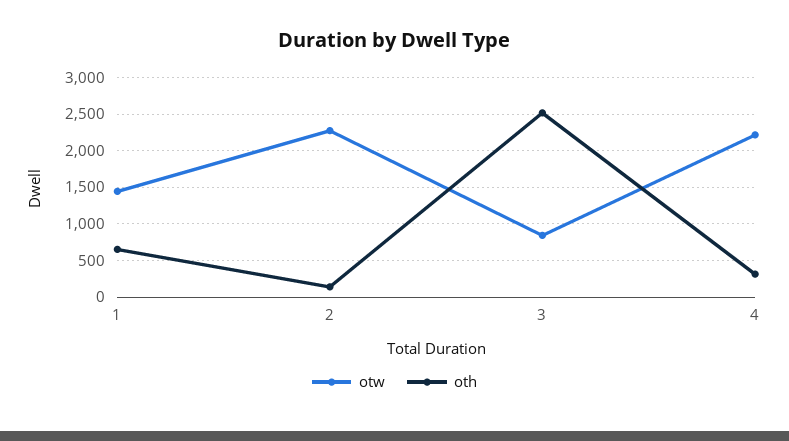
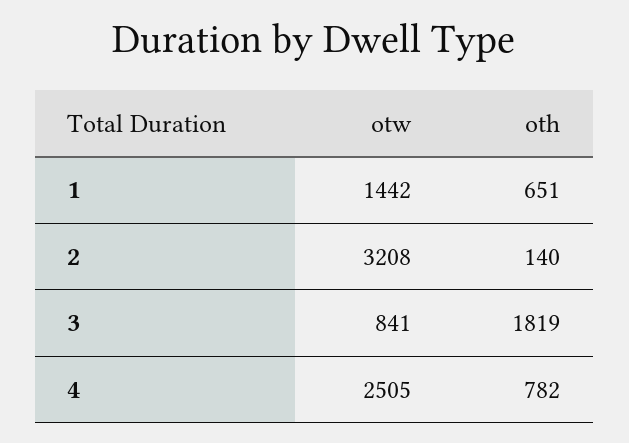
  {
    "otw": {
      "1": 1442,
-     "2": 2300,
+     "2": 3208,
      "3": 841,
-     "4": 2200
+     "4": 2505
    },
    "oth": {
      "1": 651,
      "2": 140,
-     "3": 2500,
+     "3": 1819,
-     "4": 300
+     "4": 782
    }
  }

